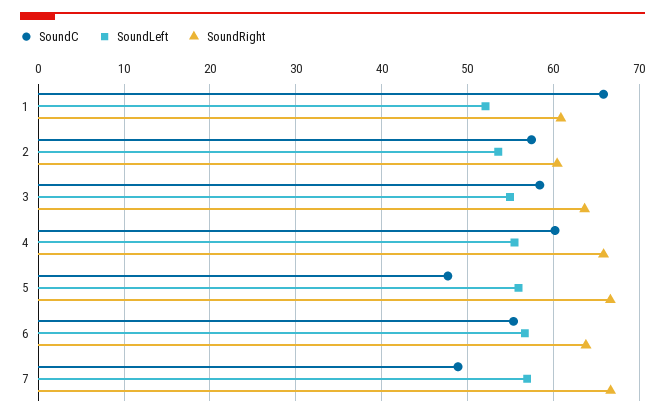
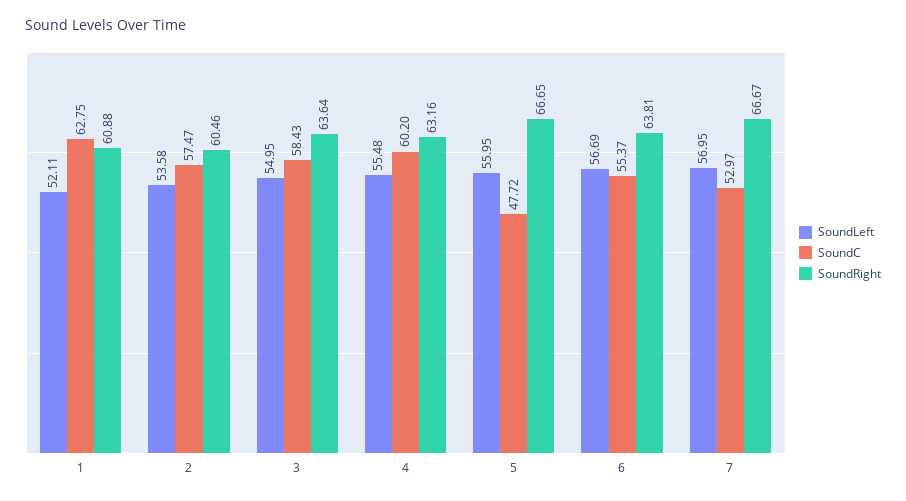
  {
    "SoundC": {
-     "1": 66,
+     "1": 62.75,
      "2": 57.47,
      "3": 58.43,
      "4": 60.2,
      "5": 47.72,
      "6": 55.37,
-     "7": 49
+     "7": 52.97
    },
    "SoundLeft": {
      "1": 52.11,
      "2": 53.58,
      "3": 54.95,
      "4": 55.48,
      "5": 55.95,
      "6": 56.69,
      "7": 56.95
    },
    "SoundRight": {
      "1": 60.88,
      "2": 60.46,
      "3": 63.64,
-     "4": 66,
+     "4": 63.16,
      "5": 66.65,
      "6": 63.81,
      "7": 66.67
    }
  }

